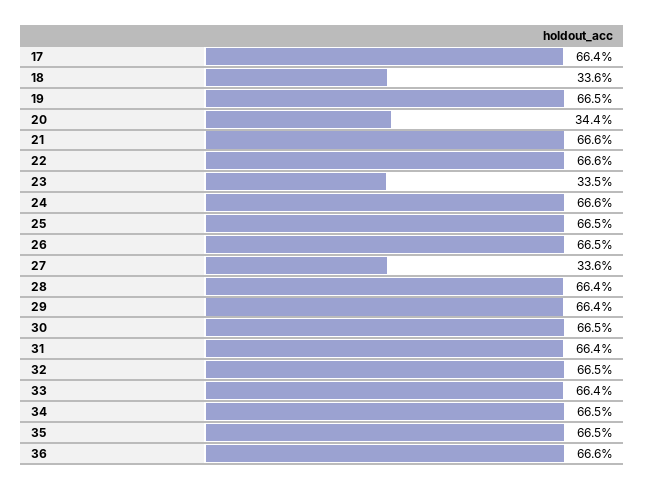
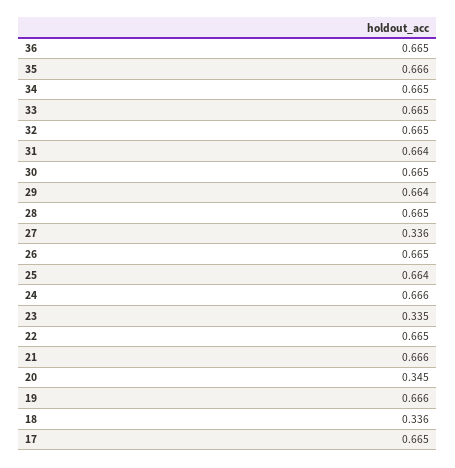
  {
-   "17": 0.664,
+   "17": 0.665,
    "18": 0.336,
-   "19": 0.665,
+   "19": 0.666,
-   "20": 0.344,
+   "20": 0.345,
    "21": 0.666,
-   "22": 0.666,
+   "22": 0.665,
    "23": 0.335,
    "24": 0.666,
-   "25": 0.665,
+   "25": 0.664,
    "26": 0.665,
    "27": 0.336,
-   "28": 0.664,
+   "28": 0.665,
    "29": 0.664,
    "30": 0.665,
    "31": 0.664,
    "32": 0.665,
-   "33": 0.664,
+   "33": 0.665,
    "34": 0.665,
-   "35": 0.665,
+   "35": 0.666,
-   "36": 0.666
+   "36": 0.665
  }

